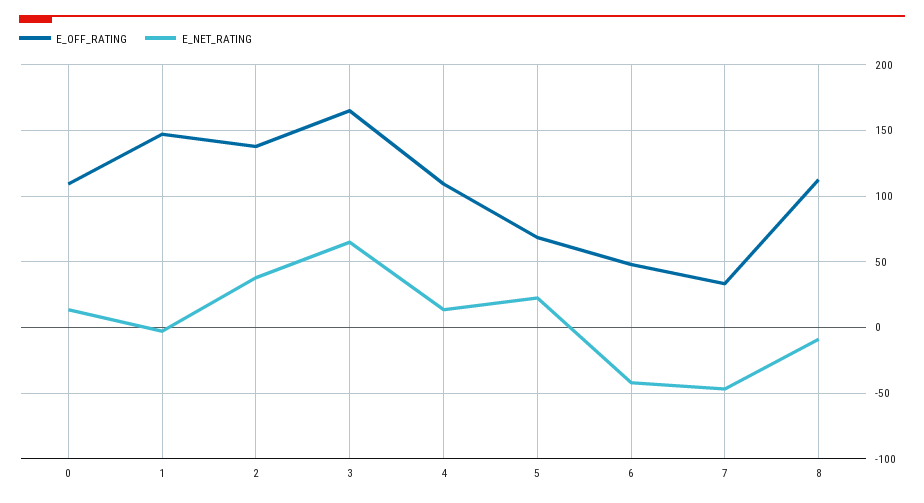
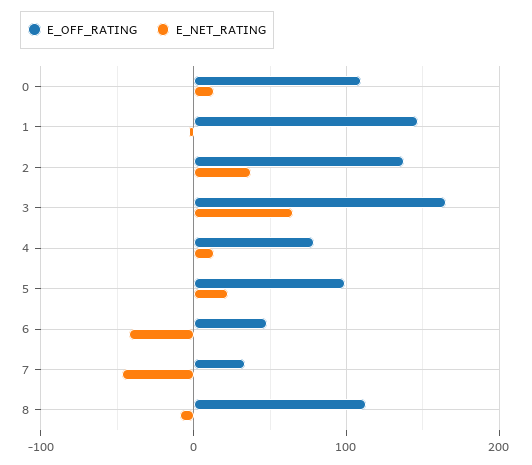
  {
    "E_OFF_RATING": {
      "0": 110,
      "1": 145,
      "2": 140,
      "3": 165,
-     "4": 110,
+     "4": 80,
-     "5": 70,
+     "5": 100,
      "6": 50,
      "7": 35,
      "8": 115
    },
    "E_NET_RATING": {
      "0": 15,
      "1": -5,
      "2": 40,
      "3": 65,
      "4": 15,
      "5": 20,
      "6": -40,
      "7": -45,
      "8": -10
    }
  }

